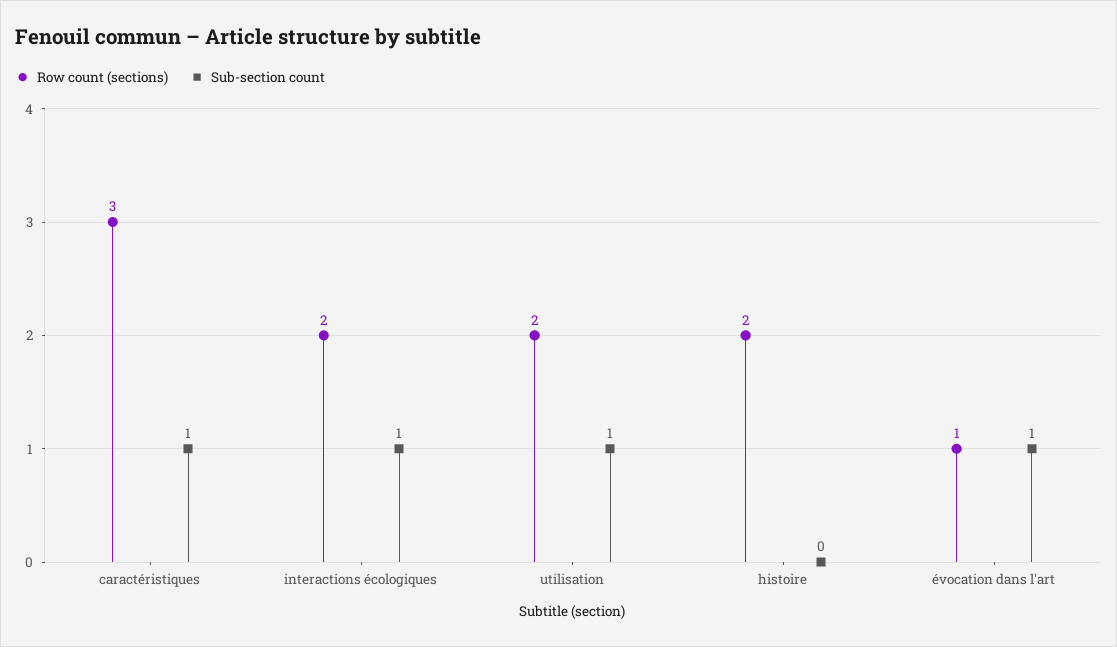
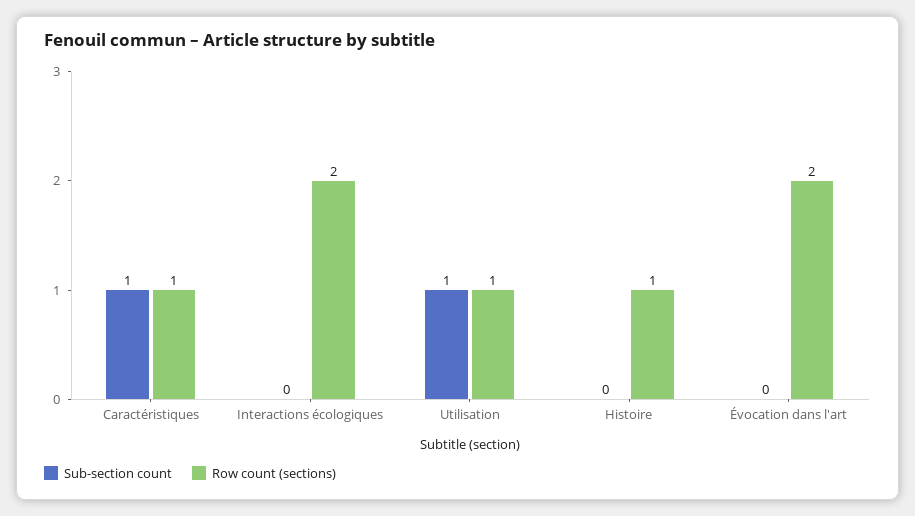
  {
    "Row count (sections)": {
-     "caractéristiques": 3,
+     "caractéristiques": 1,
      "interactions écologiques": 2,
-     "utilisation": 2,
+     "utilisation": 1,
-     "histoire": 2,
+     "histoire": 1,
-     "évocation dans l'art": 1
+     "évocation dans l'art": 2
    },
    "Sub-section count": {
      "caractéristiques": 1,
-     "interactions écologiques": 1,
+     "interactions écologiques": 0,
      "utilisation": 1,
      "histoire": 0,
-     "évocation dans l'art": 1
+     "évocation dans l'art": 0
    }
  }

